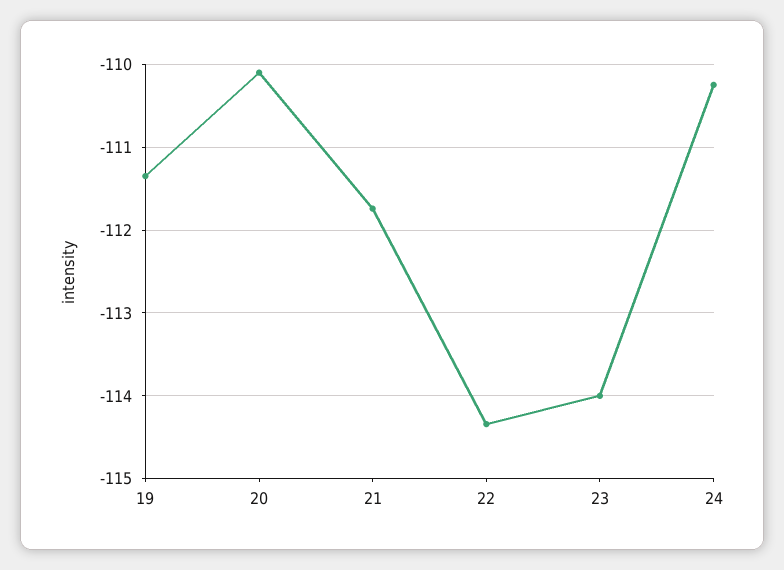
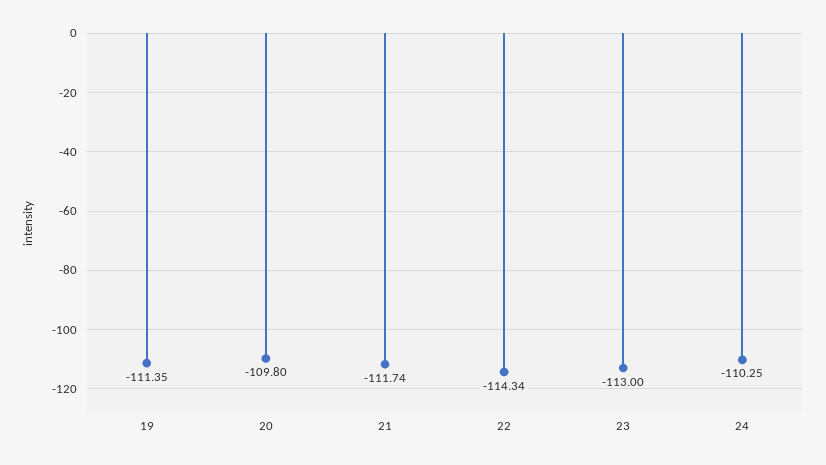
  {
    "19": -111.35,
-   "20": -110.1,
+   "20": -109.8,
    "21": -111.74,
    "22": -114.34,
-   "23": -114,
+   "23": -113,
    "24": -110.25
  }

